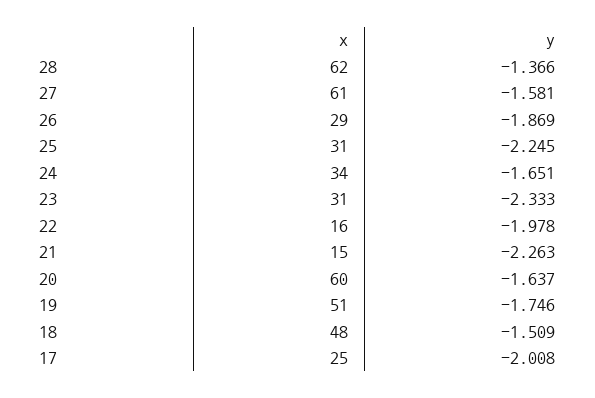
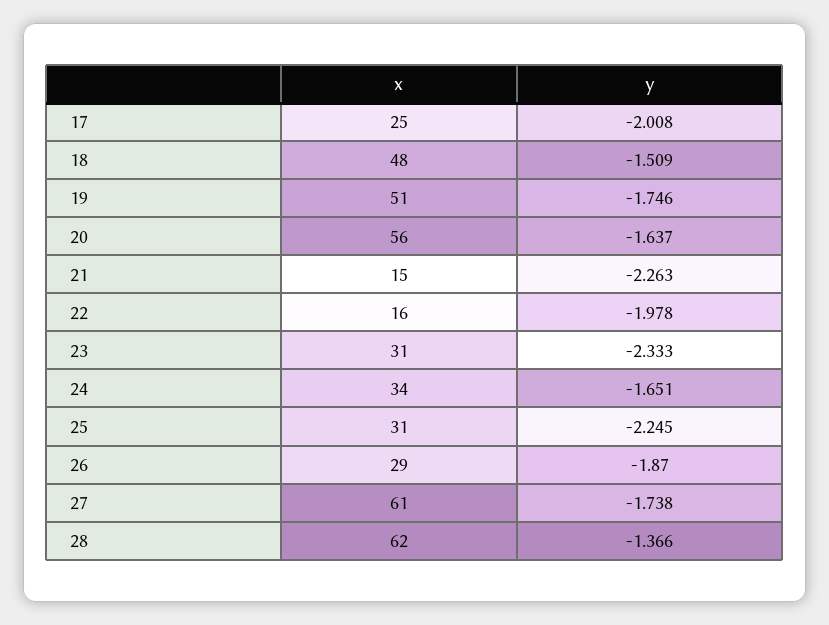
  {
    "x": {
      "28": 62,
      "27": 61,
      "26": 29,
      "25": 31,
      "24": 34,
      "23": 31,
      "22": 16,
      "21": 15,
-     "20": 60,
+     "20": 56,
      "19": 51,
      "18": 48,
      "17": 25
    },
    "y": {
      "28": -1.366,
-     "27": -1.581,
+     "27": -1.738,
-     "26": -1.869,
+     "26": -1.87,
      "25": -2.245,
      "24": -1.651,
      "23": -2.333,
      "22": -1.978,
      "21": -2.263,
      "20": -1.637,
      "19": -1.746,
      "18": -1.509,
      "17": -2.008
    }
  }

